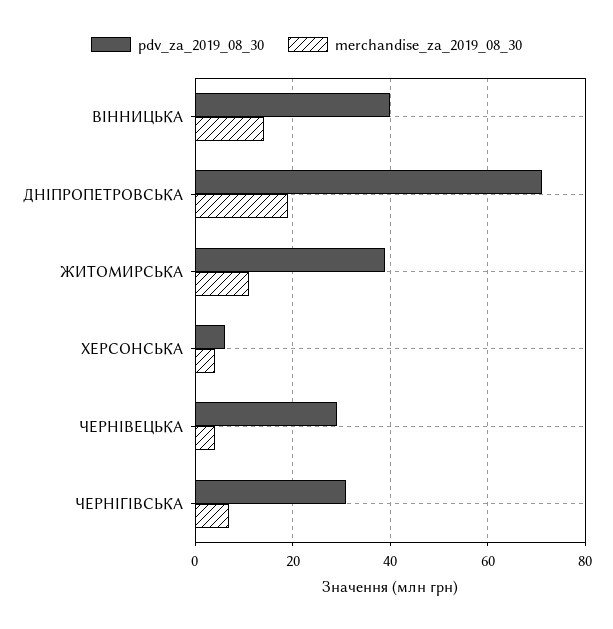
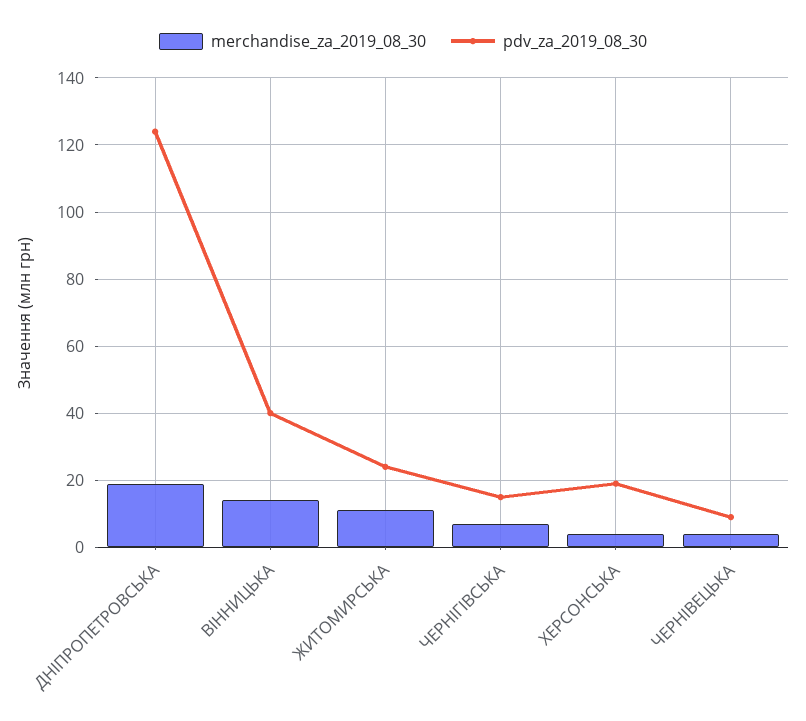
  {
    "pdv_za_2019_08_30": {
      "ВІННИЦЬКА": 40,
-     "ДНІПРОПЕТРОВСЬКА": 70,
+     "ДНІПРОПЕТРОВСЬКА": 125,
-     "ЖИТОМИРСЬКА": 40,
+     "ЖИТОМИРСЬКА": 25,
-     "ХЕРСОНСЬКА": 5,
+     "ХЕРСОНСЬКА": 20,
-     "ЧЕРНІВЕЦЬКА": 30,
+     "ЧЕРНІВЕЦЬКА": 10,
-     "ЧЕРНІГІВСЬКА": 30
+     "ЧЕРНІГІВСЬКА": 15
    },
    "merchandise_za_2019_08_30": {
      "ВІННИЦЬКА": 15,
      "ДНІПРОПЕТРОВСЬКА": 20,
      "ЖИТОМИРСЬКА": 10,
      "ХЕРСОНСЬКА": 5,
      "ЧЕРНІВЕЦЬКА": 5,
      "ЧЕРНІГІВСЬКА": 5
    }
  }

